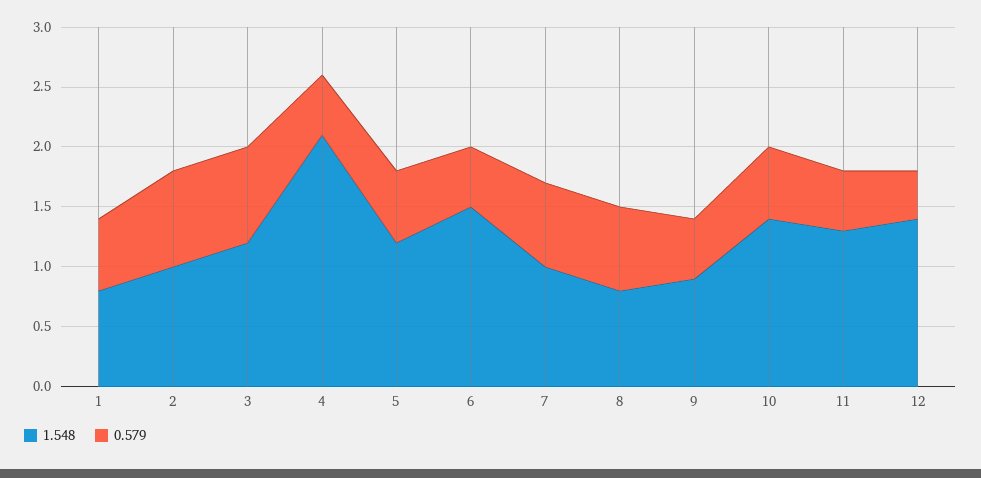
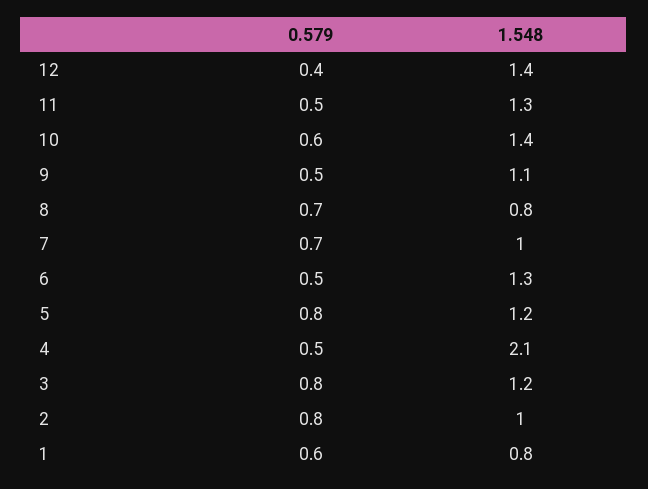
  {
    "1.548": {
      "1": 0.8,
      "2": 1,
      "3": 1.2,
      "4": 2.1,
      "5": 1.2,
-     "6": 1.5,
+     "6": 1.3,
      "7": 1,
      "8": 0.8,
-     "9": 0.9,
+     "9": 1.1,
      "10": 1.4,
      "11": 1.3,
      "12": 1.4
    },
    "0.579": {
      "1": 0.6,
      "2": 0.8,
      "3": 0.8,
      "4": 0.5,
-     "5": 0.6,
+     "5": 0.8,
      "6": 0.5,
      "7": 0.7,
      "8": 0.7,
      "9": 0.5,
      "10": 0.6,
      "11": 0.5,
      "12": 0.4
    }
  }

